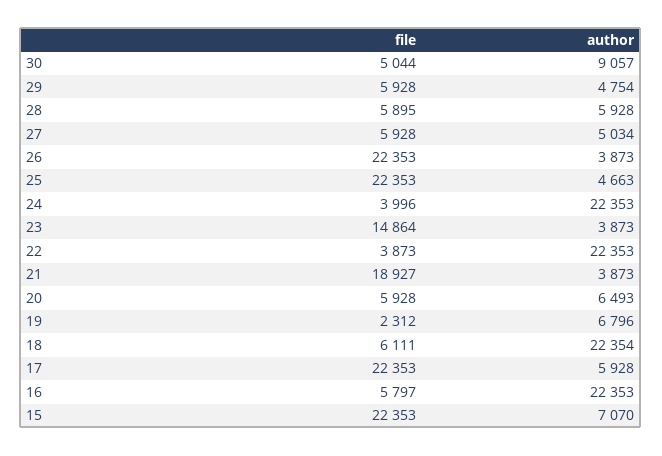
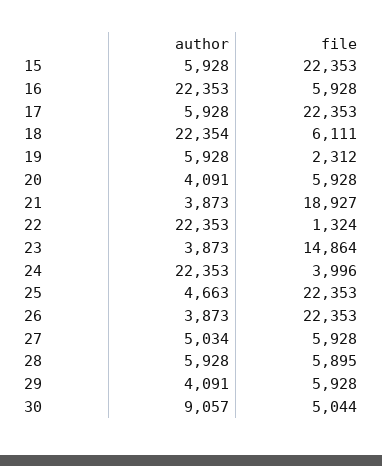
  {
    "file": {
      "30": 5044,
      "29": 5928,
      "28": 5895,
      "27": 5928,
      "26": 22353,
      "25": 22353,
      "24": 3996,
      "23": 14864,
-     "22": 3873,
+     "22": 1324,
      "21": 18927,
      "20": 5928,
      "19": 2312,
      "18": 6111,
      "17": 22353,
-     "16": 5797,
+     "16": 5928,
      "15": 22353
    },
    "author": {
      "30": 9057,
-     "29": 4754,
+     "29": 4091,
      "28": 5928,
      "27": 5034,
      "26": 3873,
      "25": 4663,
      "24": 22353,
      "23": 3873,
      "22": 22353,
      "21": 3873,
-     "20": 6493,
+     "20": 4091,
-     "19": 6796,
+     "19": 5928,
      "18": 22354,
      "17": 5928,
      "16": 22353,
-     "15": 7070
+     "15": 5928
    }
  }

